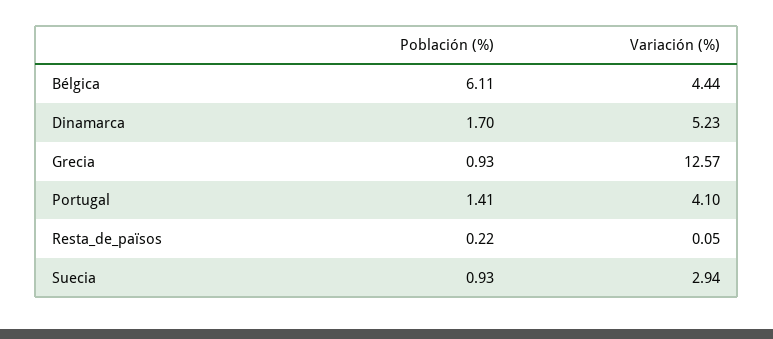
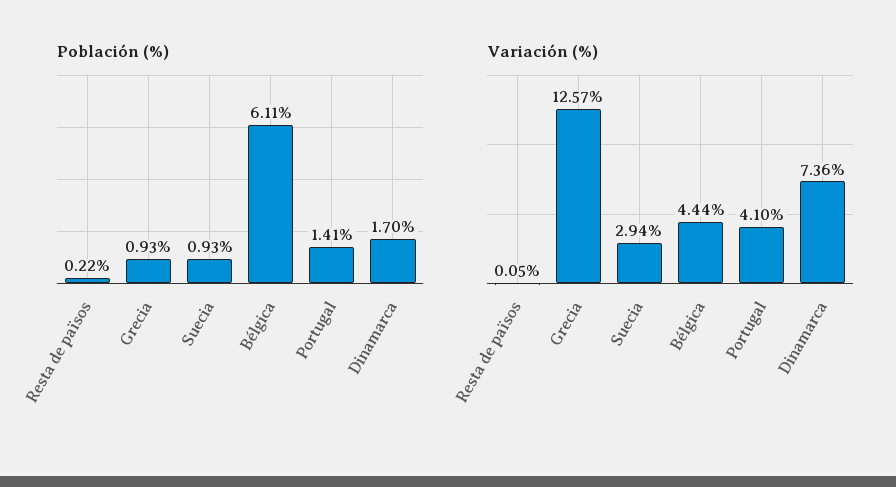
  {
    "Población (%)": {
      "Bélgica": 6.11,
      "Dinamarca": 1.7,
      "Grecia": 0.93,
      "Portugal": 1.41,
      "Resta_de_països": 0.22,
      "Suecia": 0.93
    },
    "Variación (%)": {
      "Bélgica": 4.44,
-     "Dinamarca": 5.23,
+     "Dinamarca": 7.36,
      "Grecia": 12.57,
      "Portugal": 4.1,
      "Resta_de_països": 0.05,
      "Suecia": 2.94
    }
  }

